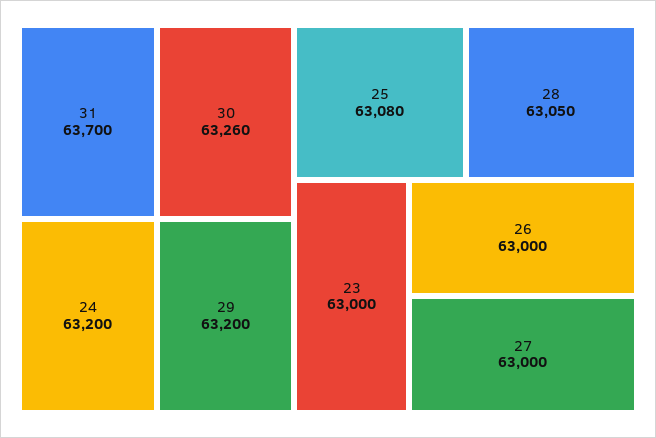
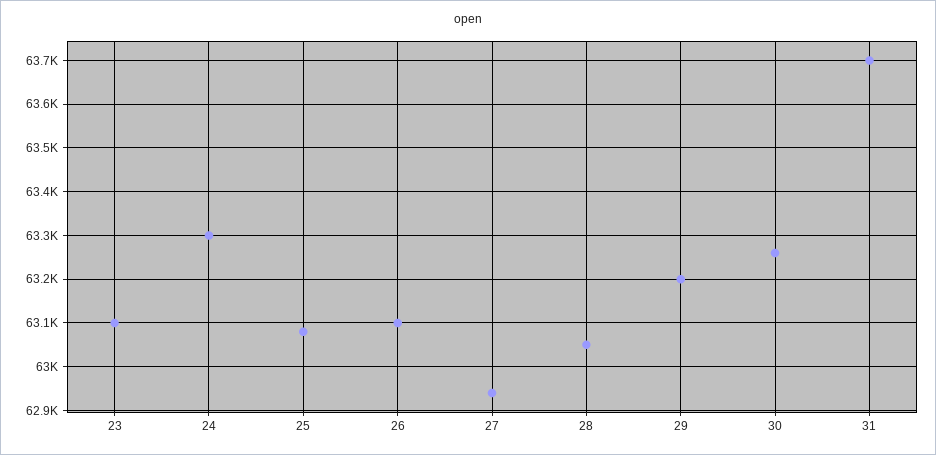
  {
    "31": 63700,
    "30": 63260,
-   "24": 63200,
+   "24": 63300,
    "29": 63200,
    "25": 63080,
    "28": 63050,
-   "23": 63000,
+   "23": 63100,
-   "26": 63000,
+   "26": 63100,
-   "27": 63000
+   "27": 62940
  }

